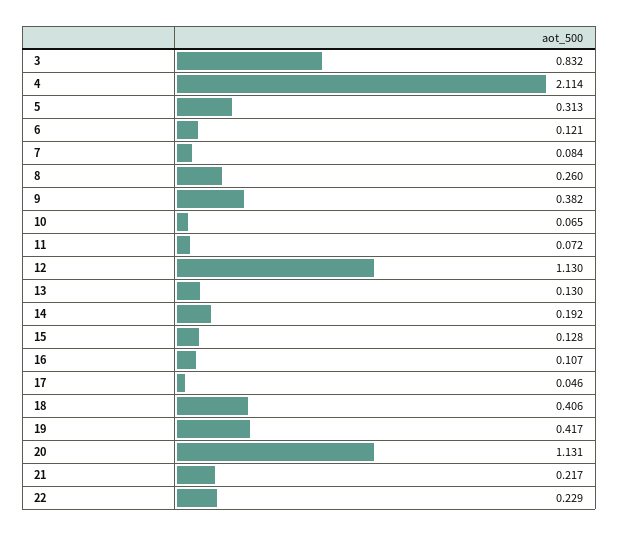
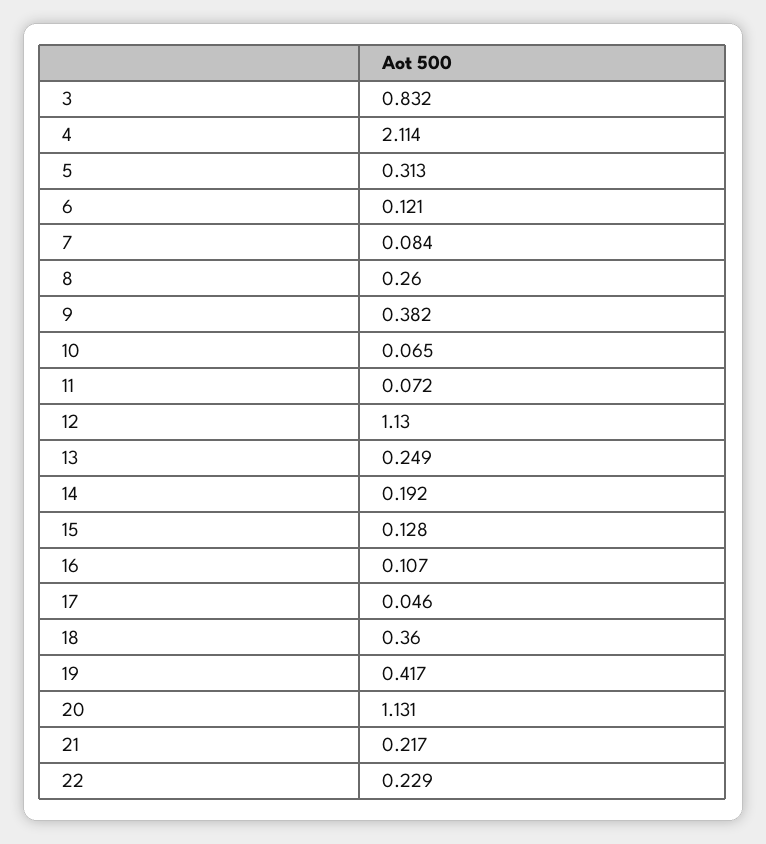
  {
    "3": 0.832,
    "4": 2.114,
    "5": 0.313,
    "6": 0.121,
    "7": 0.084,
    "8": 0.26,
    "9": 0.382,
    "10": 0.065,
    "11": 0.072,
    "12": 1.13,
-   "13": 0.13,
+   "13": 0.249,
    "14": 0.192,
    "15": 0.128,
    "16": 0.107,
    "17": 0.046,
-   "18": 0.406,
+   "18": 0.36,
    "19": 0.417,
    "20": 1.131,
    "21": 0.217,
    "22": 0.229
  }

